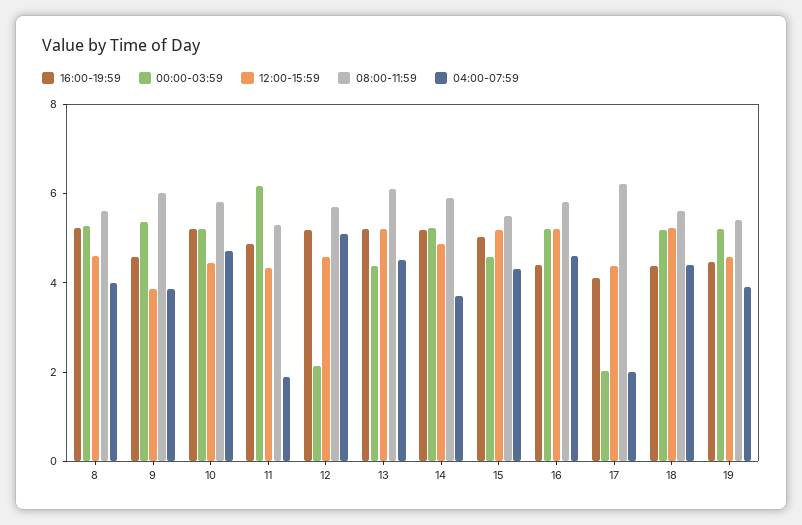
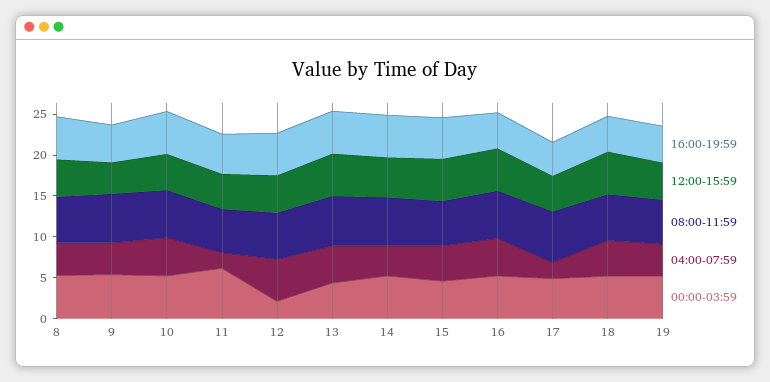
  {
    "16:00-19:59": {
      "8": 5,
      "9": 4.5,
      "10": 5,
      "11": 5,
      "12": 5,
      "13": 5,
      "14": 5,
      "15": 5,
      "16": 4.5,
      "17": 4,
      "18": 4.5,
      "19": 4.5
    },
    "00:00-03:59": {
      "8": 5.5,
      "9": 5.5,
      "10": 5,
      "11": 6,
      "12": 2,
      "13": 4.5,
      "14": 5,
      "15": 4.5,
      "16": 5,
-     "17": 2,
+     "17": 5,
      "18": 5,
      "19": 5
    },
    "12:00-15:59": {
      "8": 4.5,
      "9": 4,
      "10": 4.5,
      "11": 4.5,
      "12": 4.5,
      "13": 5,
      "14": 5,
      "15": 5,
      "16": 5,
      "17": 4.5,
      "18": 5,
      "19": 4.5
    },
    "08:00-11:59": {
      "8": 5.5,
      "9": 6,
      "10": 6,
      "11": 5.5,
      "12": 5.5,
      "13": 6,
      "14": 6,
      "15": 5.5,
      "16": 6,
      "17": 6,
      "18": 5.5,
      "19": 5.5
    },
    "04:00-07:59": {
      "8": 4,
      "9": 4,
      "10": 4.5,
      "11": 2,
      "12": 5,
      "13": 4.5,
      "14": 3.5,
      "15": 4.5,
      "16": 4.5,
      "17": 2,
      "18": 4.5,
      "19": 4
    }
  }

